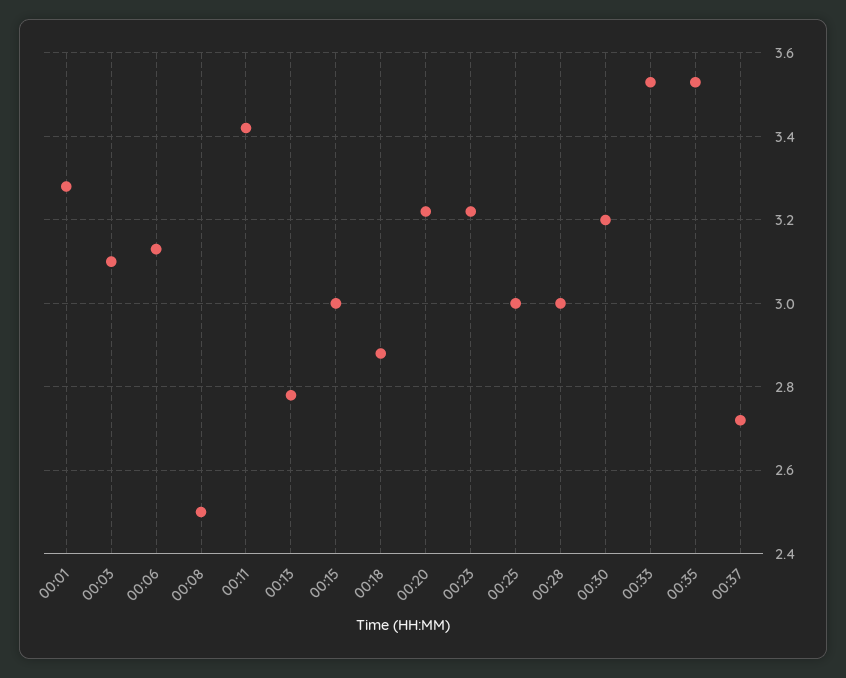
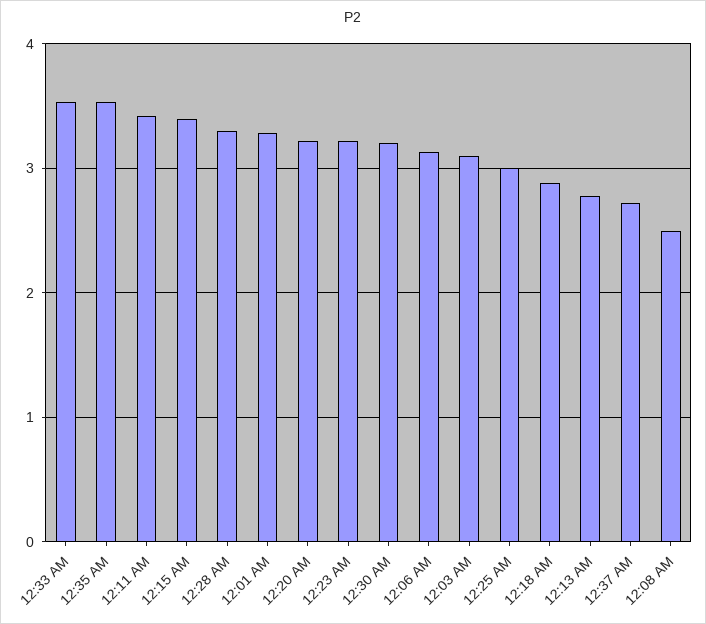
  {
    "00:01": 3.3,
    "00:03": 3.1,
    "00:06": 3.15,
    "00:08": 2.5,
    "00:11": 3.4,
    "00:13": 2.8,
-   "00:15": 3,
+   "00:15": 3.4,
    "00:18": 2.9,
    "00:20": 3.2,
    "00:23": 3.2,
    "00:25": 3,
-   "00:28": 3,
+   "00:28": 3.3,
    "00:30": 3.2,
    "00:33": 3.55,
    "00:35": 3.55,
    "00:37": 2.7
  }

